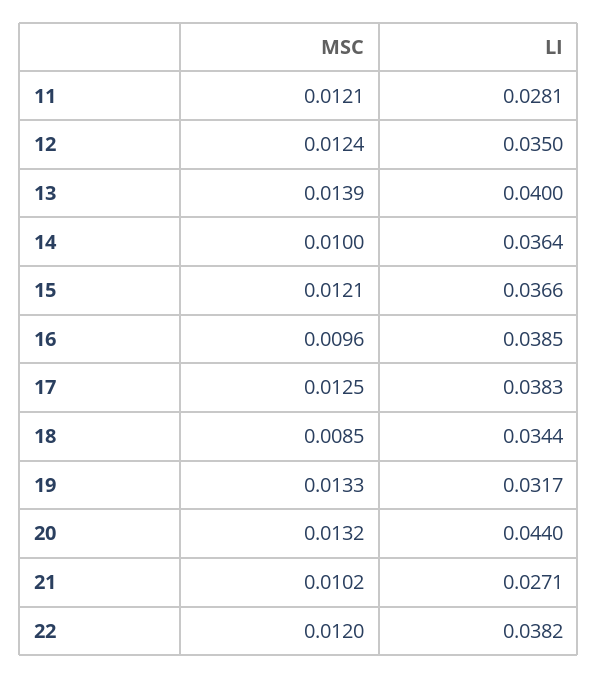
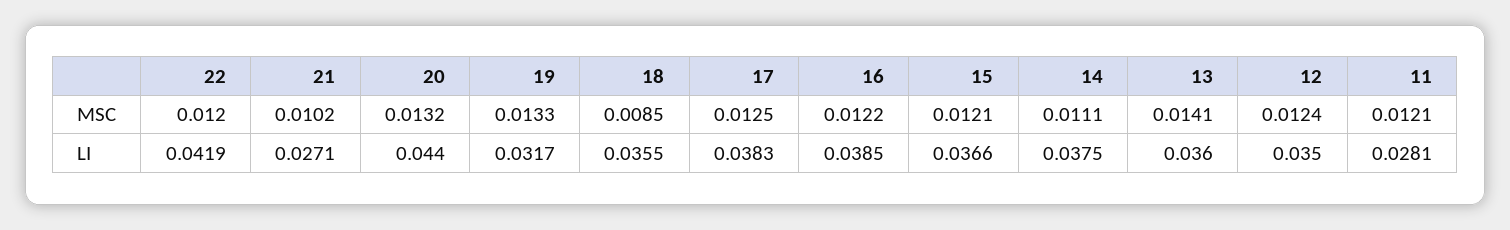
  {
    "MSC": {
      "11": 0.0121,
      "12": 0.0124,
-     "13": 0.0139,
+     "13": 0.0141,
-     "14": 0.01,
+     "14": 0.0111,
      "15": 0.0121,
-     "16": 0.0096,
+     "16": 0.0122,
      "17": 0.0125,
      "18": 0.0085,
      "19": 0.0133,
      "20": 0.0132,
      "21": 0.0102,
      "22": 0.012
    },
    "LI": {
      "11": 0.0281,
      "12": 0.035,
-     "13": 0.04,
+     "13": 0.036,
-     "14": 0.0364,
+     "14": 0.0375,
      "15": 0.0366,
      "16": 0.0385,
      "17": 0.0383,
-     "18": 0.0344,
+     "18": 0.0355,
      "19": 0.0317,
      "20": 0.044,
      "21": 0.0271,
-     "22": 0.0382
+     "22": 0.0419
    }
  }

